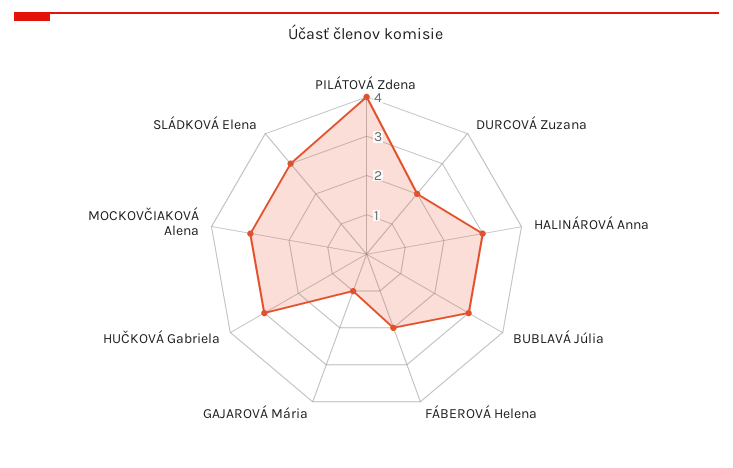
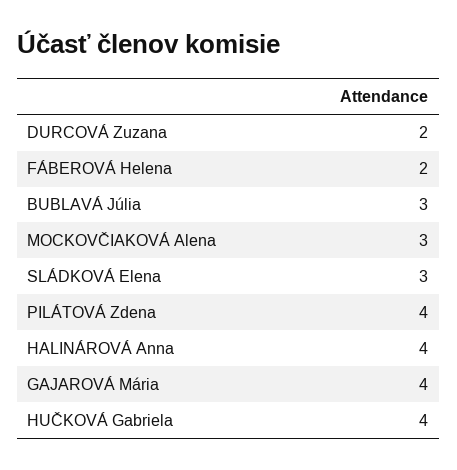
  {
    "PILÁTOVÁ Zdena": 4,
    "DURCOVÁ Zuzana": 2,
-   "HALINÁROVÁ Anna": 3,
+   "HALINÁROVÁ Anna": 4,
    "BUBLAVÁ Júlia": 3,
    "FÁBEROVÁ Helena": 2,
-   "GAJAROVÁ Mária": 1,
+   "GAJAROVÁ Mária": 4,
-   "HUČKOVÁ Gabriela": 3,
+   "HUČKOVÁ Gabriela": 4,
    "MOCKOVČIAKOVÁ Alena": 3,
    "SLÁDKOVÁ Elena": 3
  }

